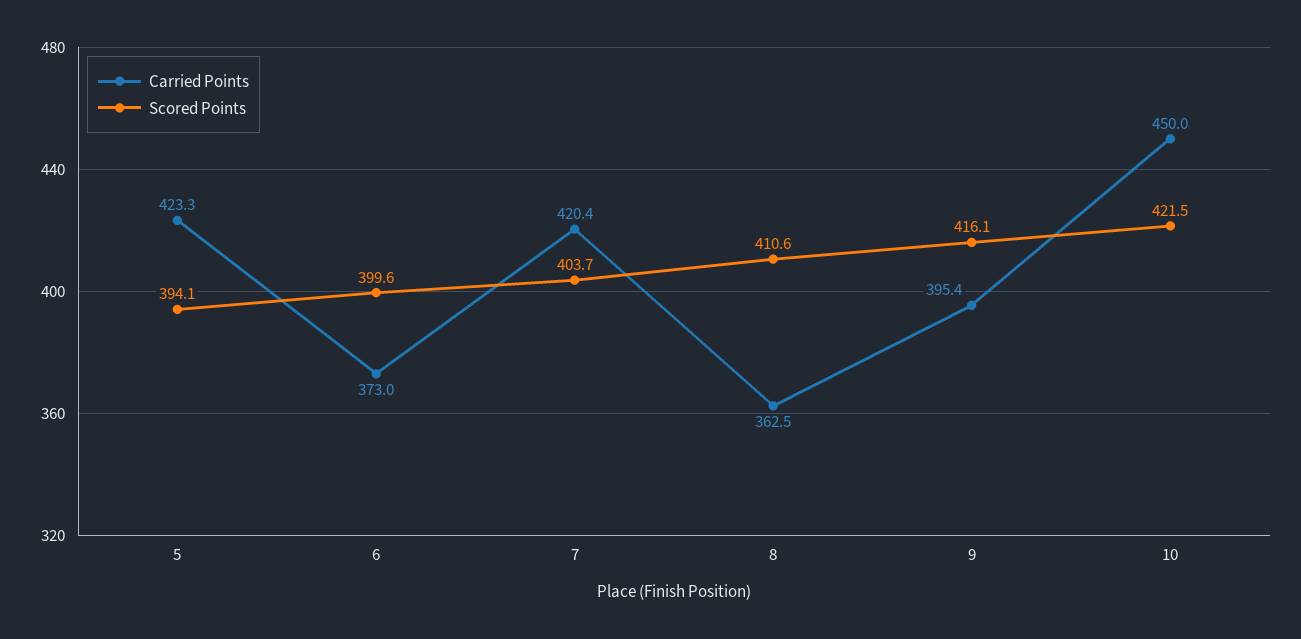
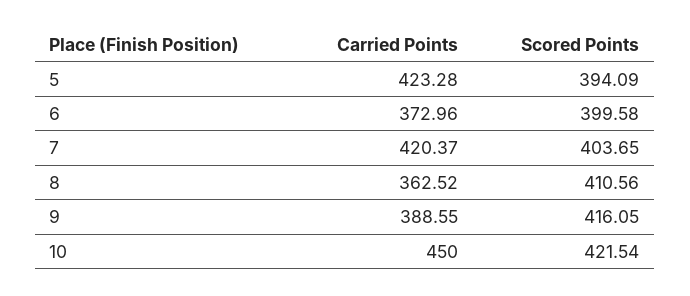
  {
    "Carried Points": {
      "5": 423.28,
      "6": 372.96,
      "7": 420.37,
      "8": 362.52,
-     "9": 395.4,
+     "9": 388.55,
      "10": 450
    },
    "Scored Points": {
      "5": 394.09,
      "6": 399.58,
      "7": 403.65,
      "8": 410.56,
      "9": 416.05,
      "10": 421.54
    }
  }

